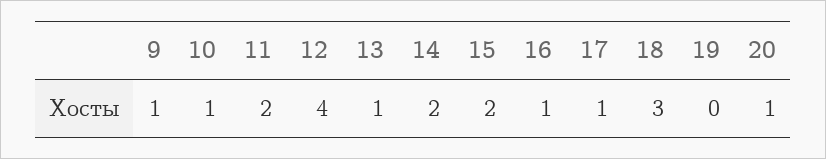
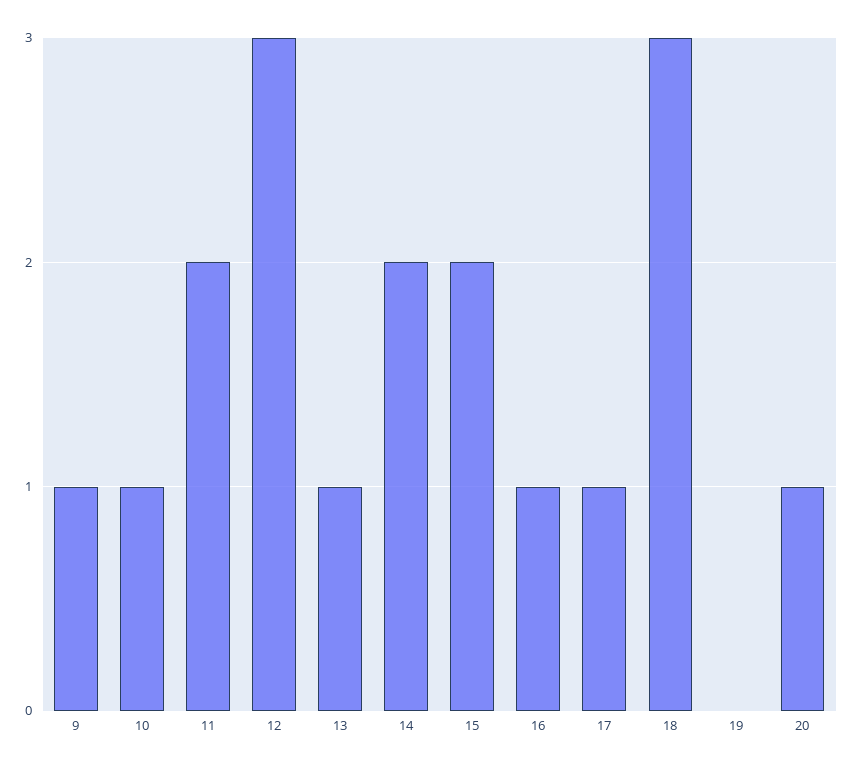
  {
    "9": 1,
    "10": 1,
    "11": 2,
-   "12": 4,
+   "12": 3,
    "13": 1,
    "14": 2,
    "15": 2,
    "16": 1,
    "17": 1,
    "18": 3,
    "19": 0,
    "20": 1
  }

